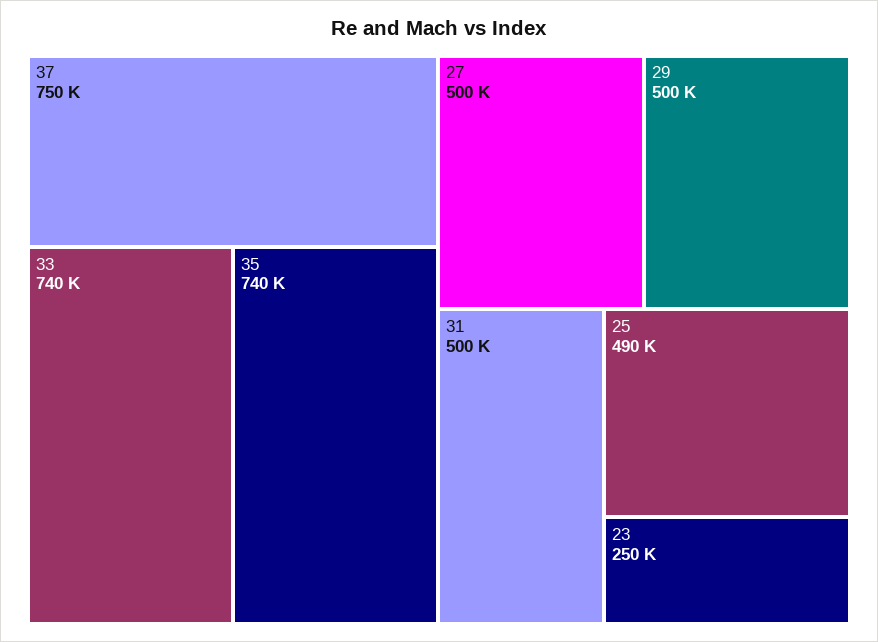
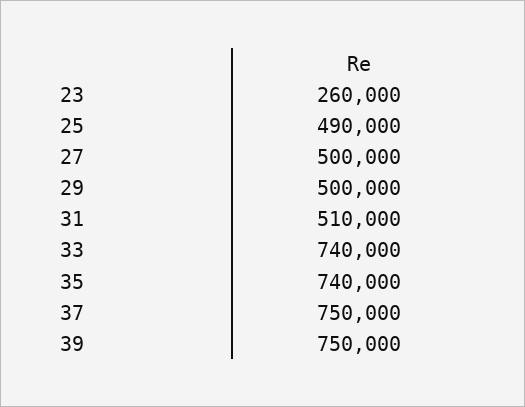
  {
    "37": 750000,
    "33": 740000,
    "35": 740000,
    "27": 500000,
    "29": 500000,
-   "31": 500000,
+   "31": 510000,
    "25": 490000,
-   "23": 250000
+   "23": 260000,
+   "39": 750000
  }

